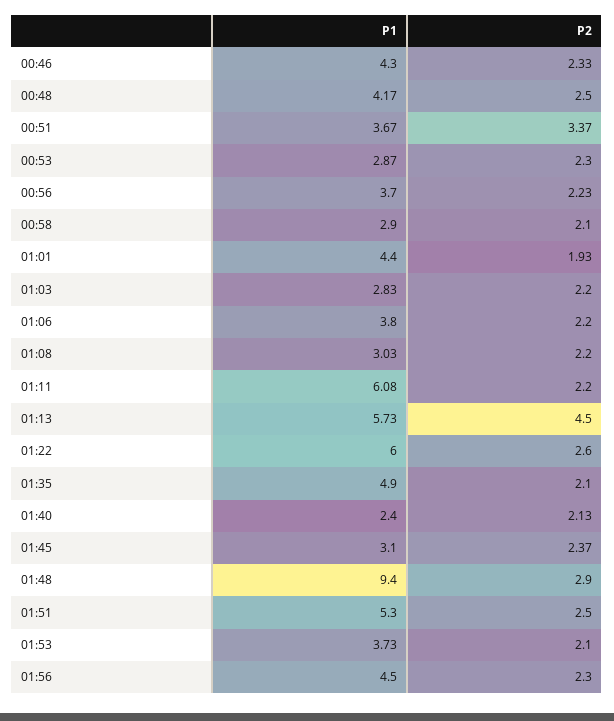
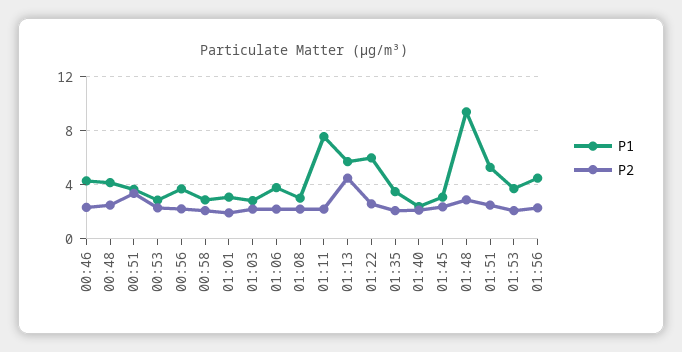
  {
    "P1": {
      "00:46": 4.3,
      "00:48": 4.17,
      "00:51": 3.67,
      "00:53": 2.87,
      "00:56": 3.7,
      "00:58": 2.9,
-     "01:01": 4.4,
+     "01:01": 3,
      "01:03": 2.83,
      "01:06": 3.8,
      "01:08": 3.03,
-     "01:11": 6.08,
+     "01:11": 7.5,
      "01:13": 5.73,
      "01:22": 6,
-     "01:35": 4.9,
+     "01:35": 3.5,
      "01:40": 2.4,
      "01:45": 3.1,
      "01:48": 9.4,
      "01:51": 5.3,
      "01:53": 3.73,
      "01:56": 4.5
    },
    "P2": {
      "00:46": 2.33,
      "00:48": 2.5,
      "00:51": 3.37,
      "00:53": 2.3,
      "00:56": 2.23,
      "00:58": 2.1,
      "01:01": 1.93,
      "01:03": 2.2,
      "01:06": 2.2,
      "01:08": 2.2,
      "01:11": 2.2,
      "01:13": 4.5,
      "01:22": 2.6,
      "01:35": 2.1,
      "01:40": 2.13,
      "01:45": 2.37,
      "01:48": 2.9,
      "01:51": 2.5,
      "01:53": 2.1,
      "01:56": 2.3
    }
  }

